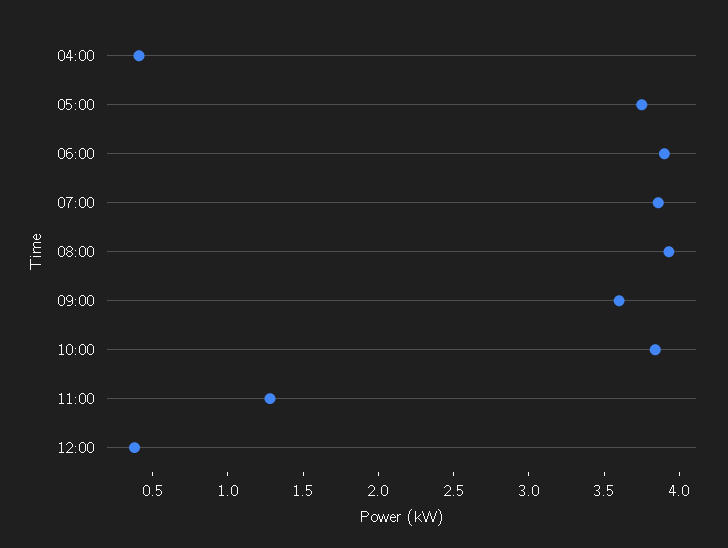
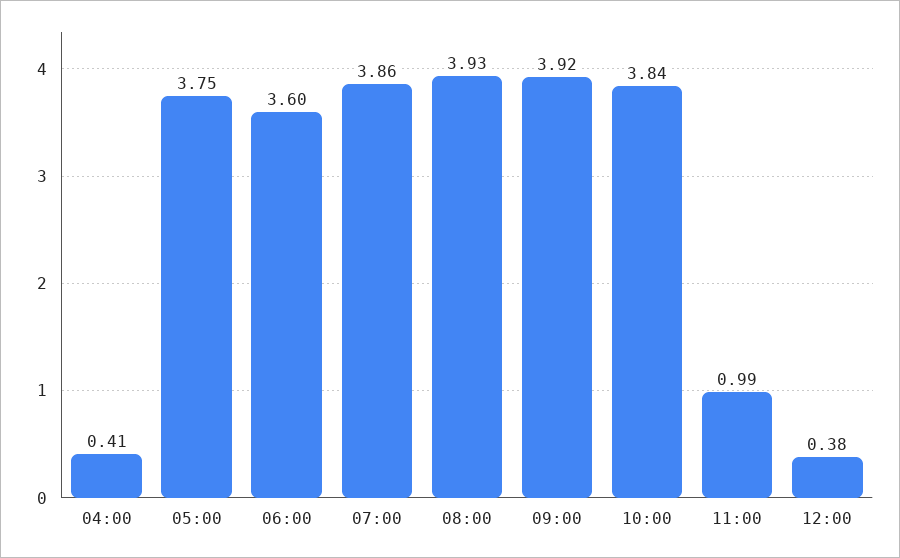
  {
    "04:00": 0.41,
    "05:00": 3.75,
-   "06:00": 3.9,
+   "06:00": 3.6,
    "07:00": 3.86,
    "08:00": 3.93,
-   "09:00": 3.6,
+   "09:00": 3.92,
    "10:00": 3.84,
-   "11:00": 1.3,
+   "11:00": 0.99,
    "12:00": 0.38
  }

